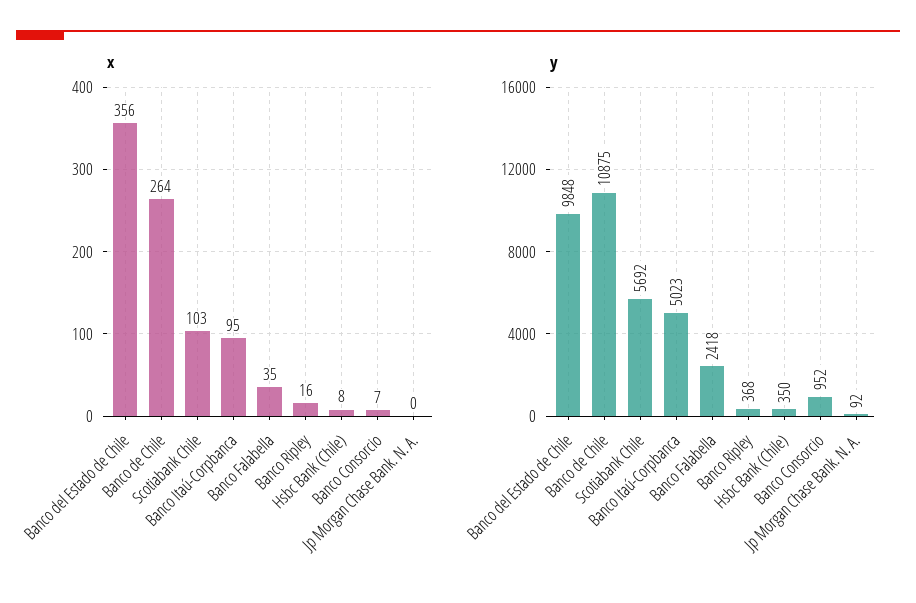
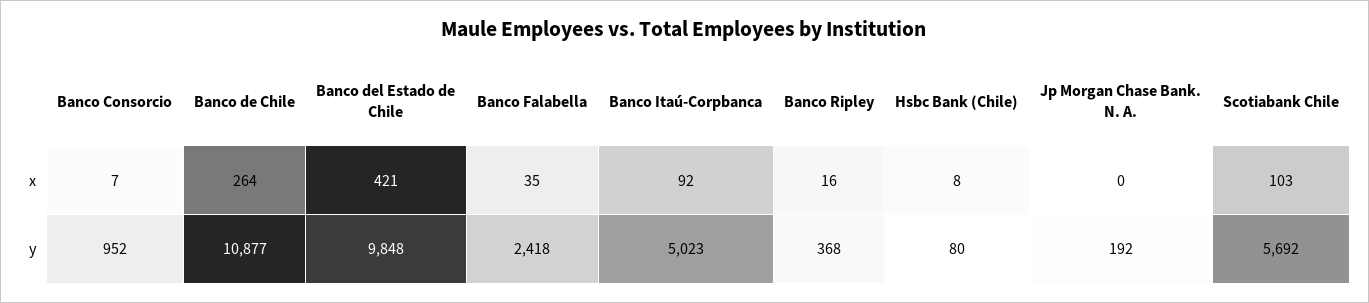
  {
    "x": {
-     "Banco del Estado de Chile": 356,
+     "Banco del Estado de Chile": 421,
      "Banco de Chile": 264,
      "Scotiabank Chile": 103,
-     "Banco Itaú-Corpbanca": 95,
+     "Banco Itaú-Corpbanca": 92,
      "Banco Falabella": 35,
      "Banco Ripley": 16,
      "Hsbc Bank (Chile)": 8,
      "Banco Consorcio": 7,
      "Jp Morgan Chase Bank. N. A.": 0
    },
    "y": {
      "Banco del Estado de Chile": 9848,
-     "Banco de Chile": 10875,
+     "Banco de Chile": 10877,
      "Scotiabank Chile": 5692,
      "Banco Itaú-Corpbanca": 5023,
      "Banco Falabella": 2418,
      "Banco Ripley": 368,
-     "Hsbc Bank (Chile)": 350,
+     "Hsbc Bank (Chile)": 80,
      "Banco Consorcio": 952,
-     "Jp Morgan Chase Bank. N. A.": 92
+     "Jp Morgan Chase Bank. N. A.": 192
    }
  }

